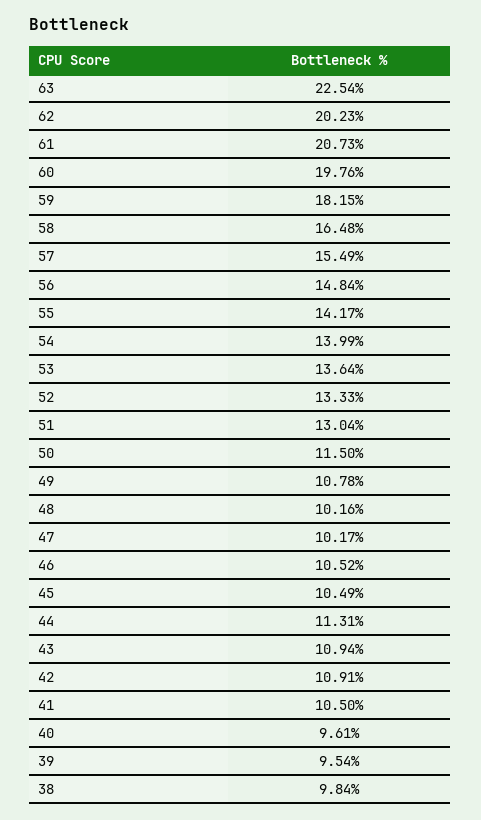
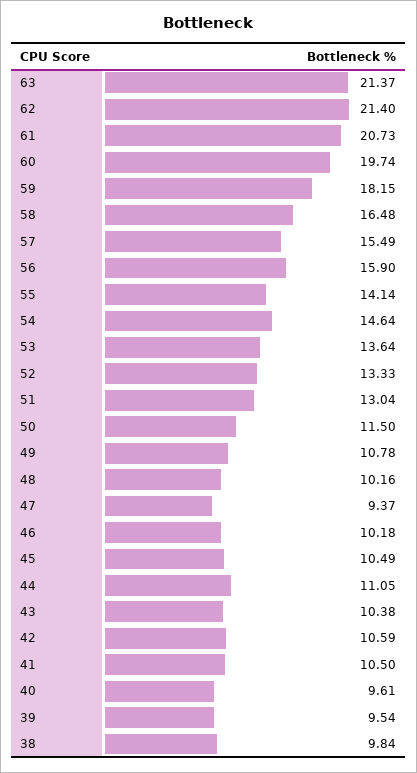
  {
-   "63": 22.54,
+   "63": 21.37,
-   "62": 20.23,
+   "62": 21.4,
    "61": 20.73,
-   "60": 19.76,
+   "60": 19.74,
    "59": 18.15,
    "58": 16.48,
    "57": 15.49,
-   "56": 14.84,
+   "56": 15.9,
-   "55": 14.17,
+   "55": 14.14,
-   "54": 13.99,
+   "54": 14.64,
    "53": 13.64,
    "52": 13.33,
    "51": 13.04,
    "50": 11.5,
    "49": 10.78,
    "48": 10.16,
-   "47": 10.17,
+   "47": 9.37,
-   "46": 10.52,
+   "46": 10.18,
    "45": 10.49,
-   "44": 11.31,
+   "44": 11.05,
-   "43": 10.94,
+   "43": 10.38,
-   "42": 10.91,
+   "42": 10.59,
    "41": 10.5,
    "40": 9.61,
    "39": 9.54,
    "38": 9.84
  }

